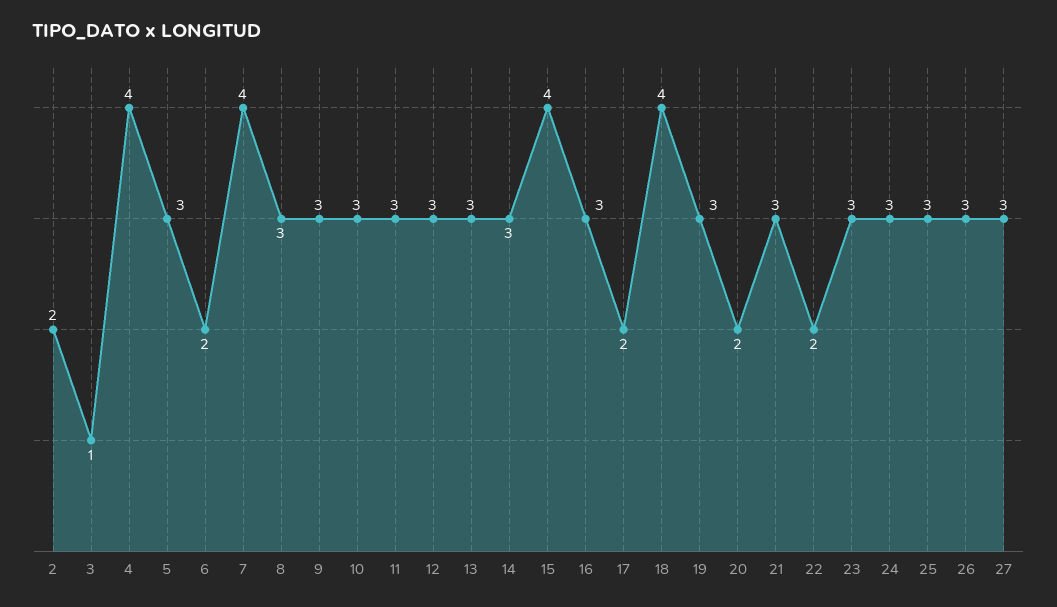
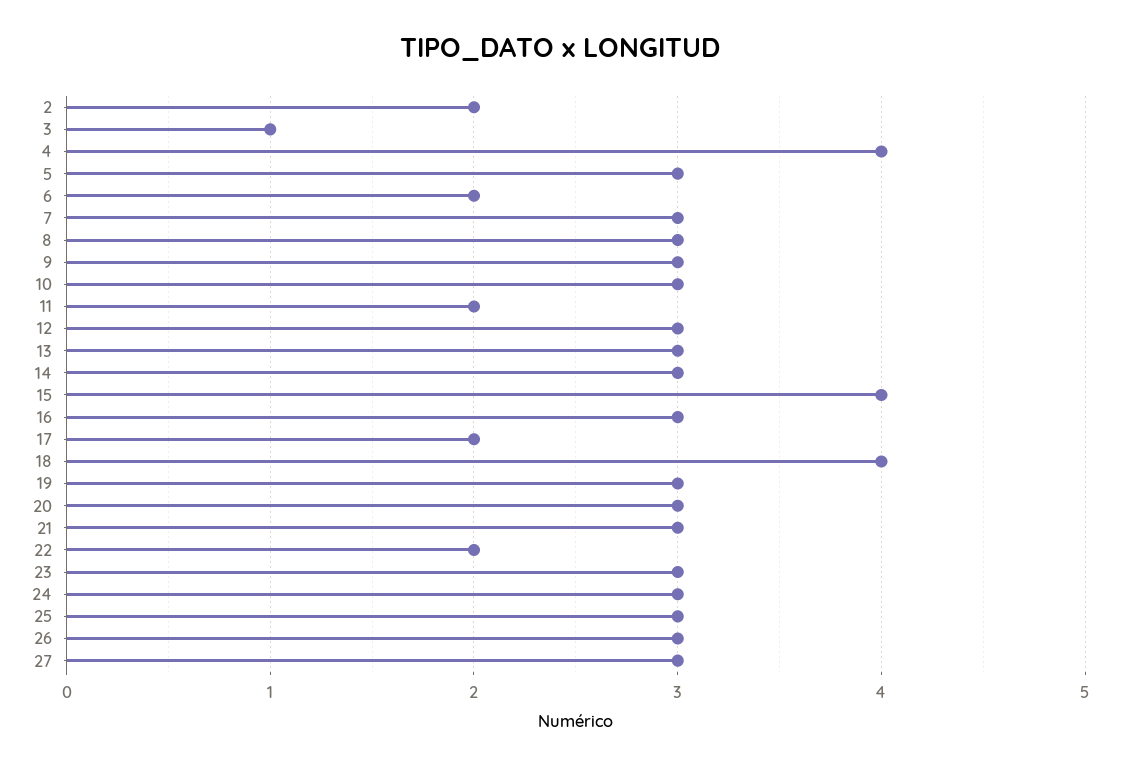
  {
    "2": 2,
    "3": 1,
    "4": 4,
    "5": 3,
    "6": 2,
-   "7": 4,
+   "7": 3,
    "8": 3,
    "9": 3,
    "10": 3,
-   "11": 3,
+   "11": 2,
    "12": 3,
    "13": 3,
    "14": 3,
    "15": 4,
    "16": 3,
    "17": 2,
    "18": 4,
    "19": 3,
-   "20": 2,
+   "20": 3,
    "21": 3,
    "22": 2,
    "23": 3,
    "24": 3,
    "25": 3,
    "26": 3,
    "27": 3
  }

